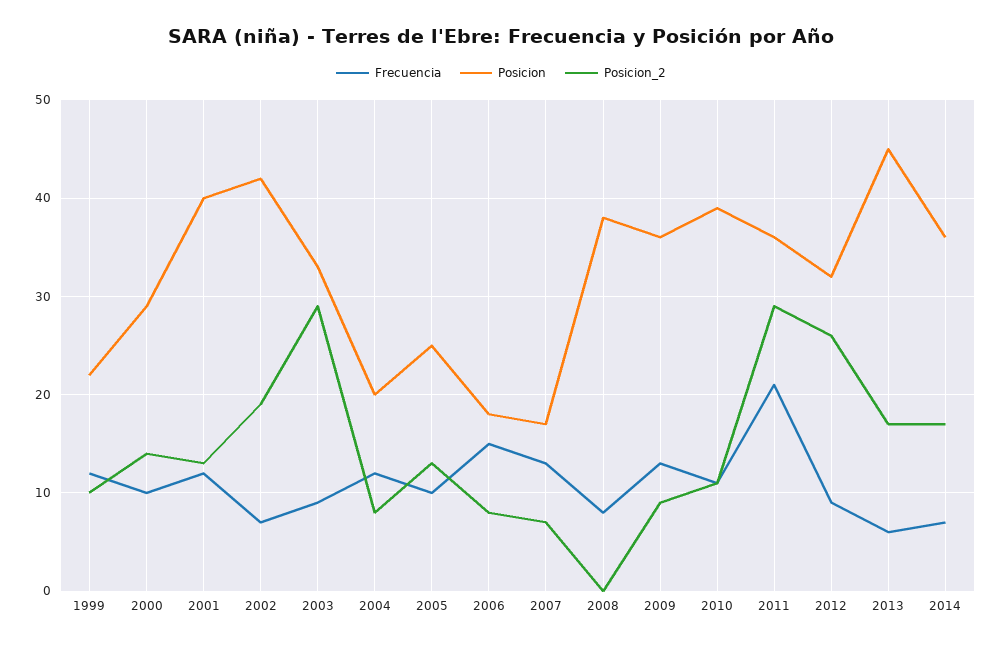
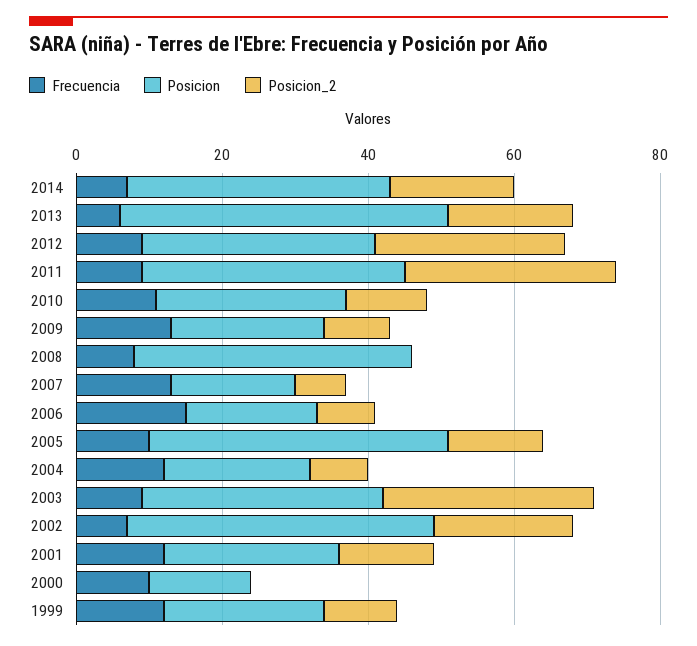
  {
    "Frecuencia": {
      "1999": 12,
      "2000": 10,
      "2001": 12,
      "2002": 7,
      "2003": 9,
      "2004": 12,
      "2005": 10,
      "2006": 15,
      "2007": 13,
      "2008": 8,
      "2009": 13,
      "2010": 11,
-     "2011": 21,
+     "2011": 10,
      "2012": 9,
      "2013": 6,
      "2014": 7
    },
    "Posicion": {
      "1999": 22,
-     "2000": 29,
+     "2000": 15,
-     "2001": 40,
+     "2001": 25,
      "2002": 42,
      "2003": 33,
      "2004": 20,
-     "2005": 25,
+     "2005": 40,
      "2006": 18,
      "2007": 17,
      "2008": 38,
-     "2009": 36,
+     "2009": 20,
-     "2010": 39,
+     "2010": 25,
      "2011": 36,
      "2012": 32,
      "2013": 45,
      "2014": 36
    },
    "Posicion_2": {
      "1999": 10,
-     "2000": 14,
+     "2000": 0,
      "2001": 13,
      "2002": 19,
      "2003": 29,
      "2004": 8,
      "2005": 13,
      "2006": 8,
      "2007": 7,
      "2008": 0,
      "2009": 9,
      "2010": 11,
      "2011": 29,
      "2012": 26,
      "2013": 17,
      "2014": 17
    }
  }

